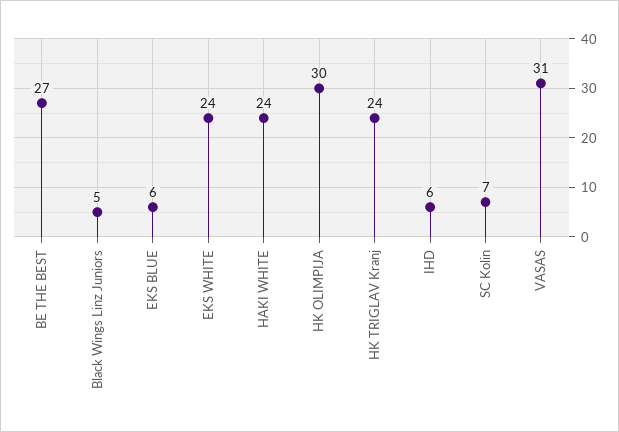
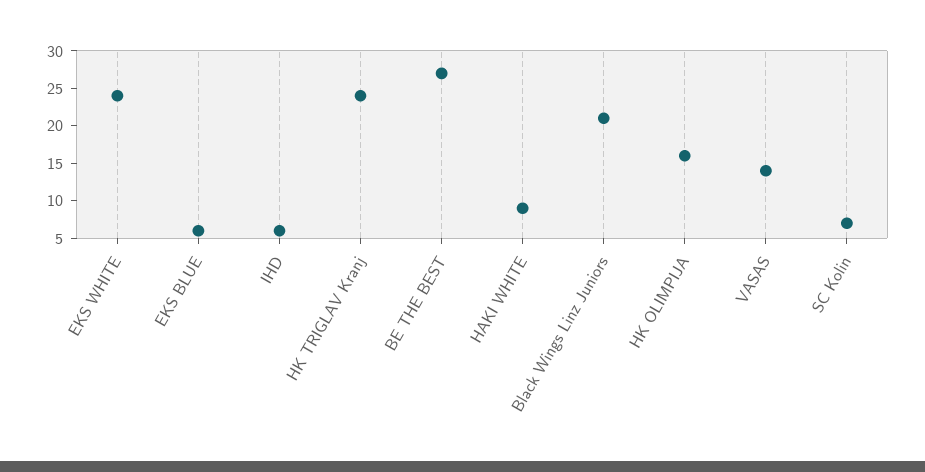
  {
    "BE THE BEST": 27,
-   "Black Wings Linz Juniors": 5,
+   "Black Wings Linz Juniors": 20,
    "EKS BLUE": 6,
    "EKS WHITE": 24,
-   "HAKI WHITE": 24,
+   "HAKI WHITE": 10,
-   "HK OLIMPIJA": 30,
+   "HK OLIMPIJA": 15,
    "HK TRIGLAV Kranj": 24,
    "IHD": 6,
    "SC Kolin": 7,
-   "VASAS": 31
+   "VASAS": 15
  }

